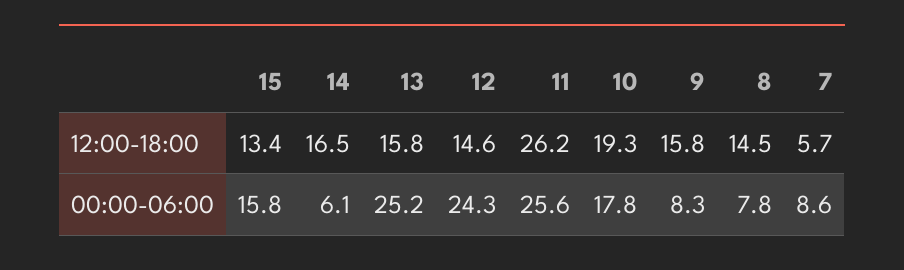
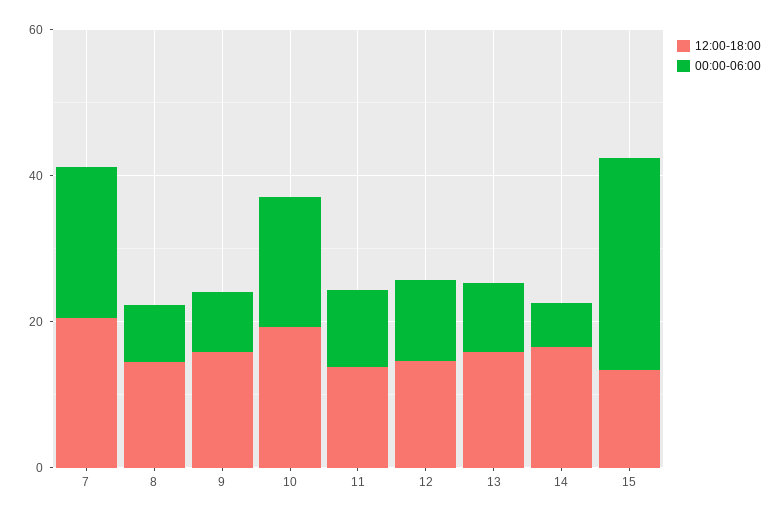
  {
    "12:00-18:00": {
      "15": 13.4,
      "14": 16.5,
      "13": 15.8,
      "12": 14.6,
-     "11": 26.2,
+     "11": 15,
      "10": 19.3,
      "9": 15.8,
      "8": 14.5,
-     "7": 5.7
+     "7": 20
    },
    "00:00-06:00": {
-     "15": 15.8,
+     "15": 30,
      "14": 6.1,
-     "13": 25.2,
+     "13": 10,
-     "12": 24.3,
+     "12": 10,
-     "11": 25.6,
+     "11": 10,
      "10": 17.8,
      "9": 8.3,
      "8": 7.8,
-     "7": 8.6
+     "7": 20
    }
  }

